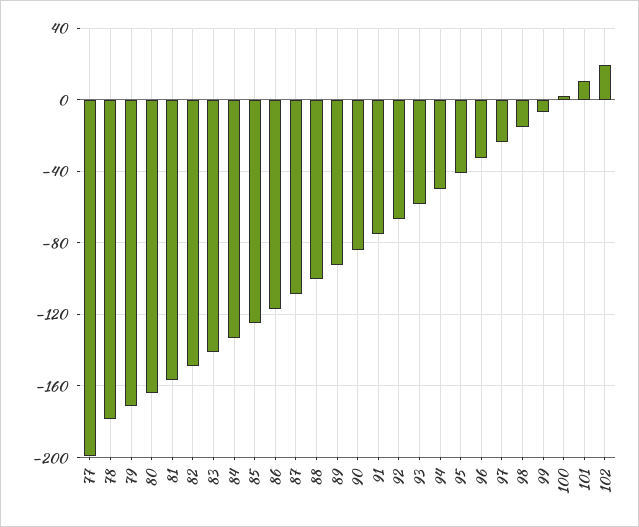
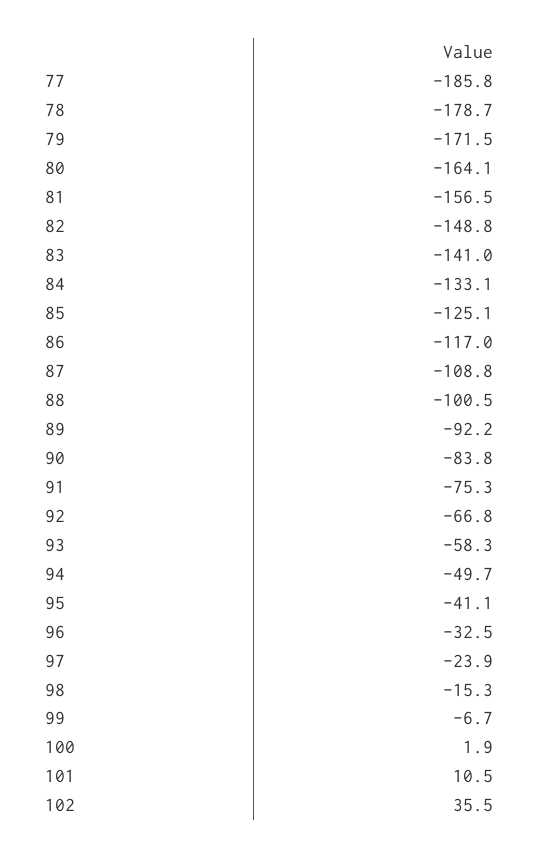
  {
-   "77": -200,
+   "77": -185.8,
    "78": -178.7,
    "79": -171.5,
    "80": -164.1,
    "81": -156.5,
    "82": -148.8,
    "83": -141,
    "84": -133.1,
    "85": -125.1,
    "86": -117,
    "87": -108.8,
    "88": -100.5,
    "89": -92.2,
    "90": -83.8,
    "91": -75.3,
    "92": -66.8,
    "93": -58.3,
    "94": -49.7,
    "95": -41.1,
    "96": -32.5,
    "97": -23.9,
    "98": -15.3,
    "99": -6.7,
    "100": 1.9,
    "101": 10.5,
-   "102": 20
+   "102": 35.5
  }

